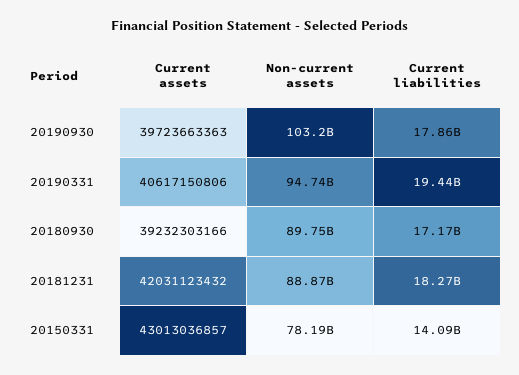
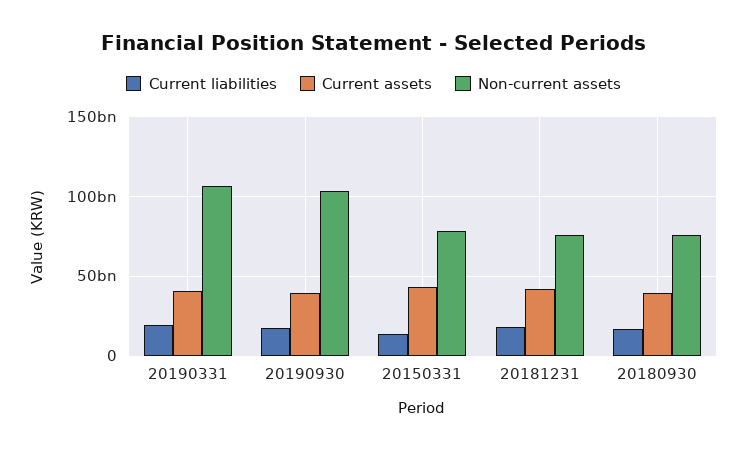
  {
    "Current assets": {
      "20190930": 39723663363,
      "20190331": 40617150806,
      "20180930": 39232303166,
      "20181231": 42031123432,
      "20150331": 43013036857
    },
    "Non-current assets": {
      "20190930": 103200000000,
-     "20190331": 94740000000,
+     "20190331": 105000000000,
-     "20180930": 89750000000,
+     "20180930": 75000000000,
-     "20181231": 88870000000,
+     "20181231": 75000000000,
      "20150331": 78190000000
    },
    "Current liabilities": {
      "20190930": 17860000000,
      "20190331": 19440000000,
      "20180930": 17170000000,
      "20181231": 18270000000,
      "20150331": 14090000000
    }
  }

